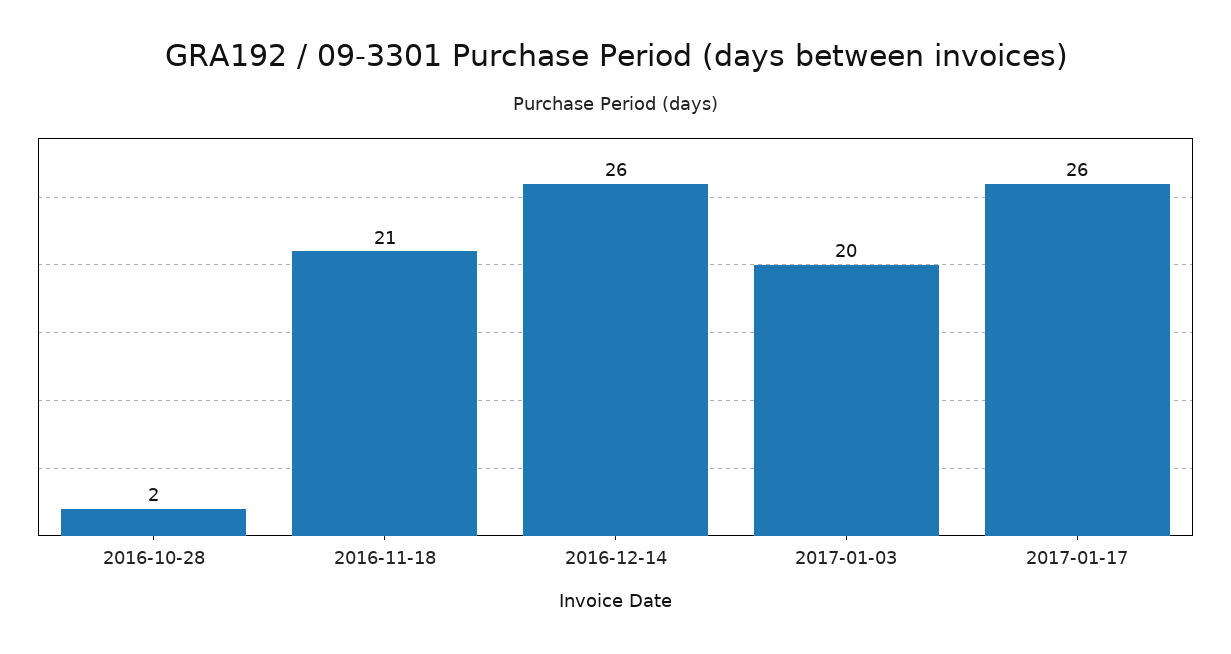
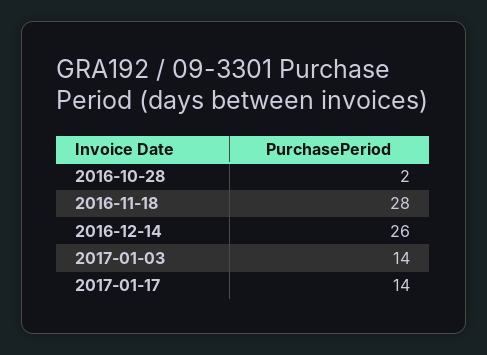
  {
    "2016-10-28": 2,
-   "2016-11-18": 21,
+   "2016-11-18": 28,
    "2016-12-14": 26,
-   "2017-01-03": 20,
+   "2017-01-03": 14,
-   "2017-01-17": 26
+   "2017-01-17": 14
  }

